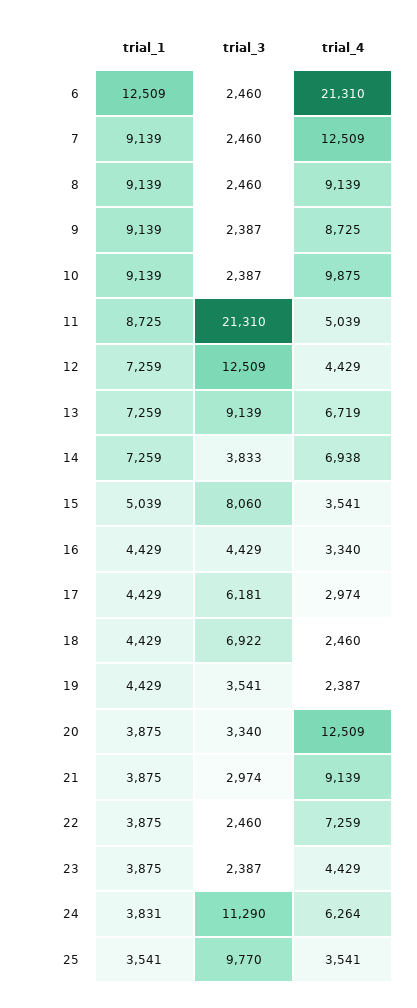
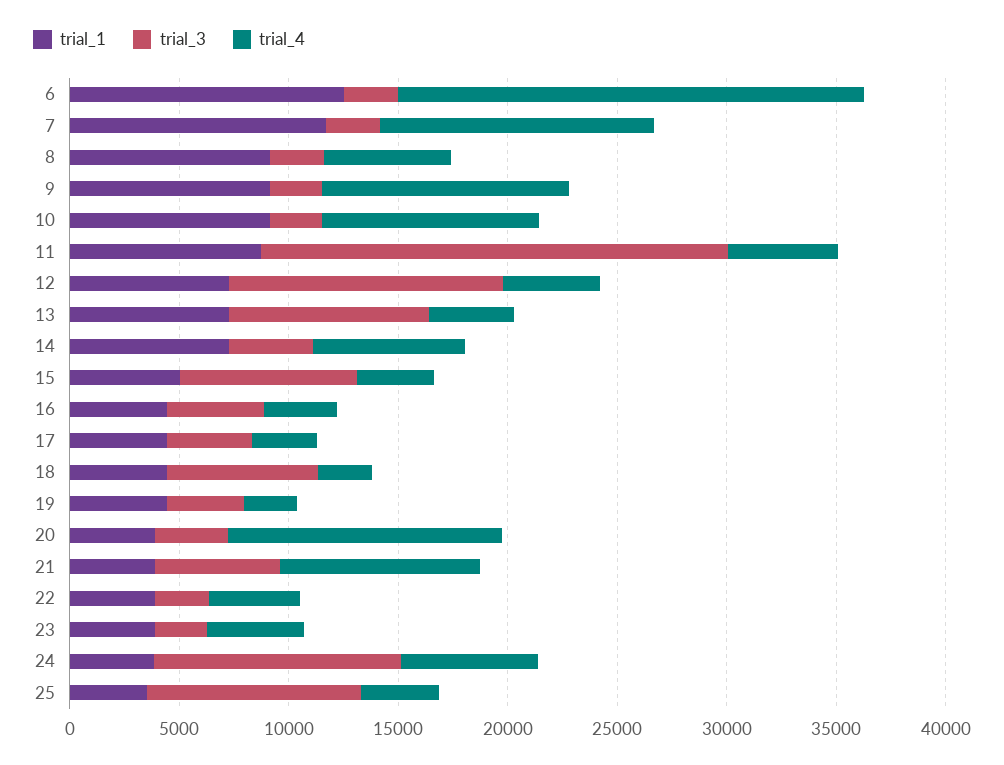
  {
    "trial_1": {
      "6": 12509,
-     "7": 9139,
+     "7": 12000,
      "8": 9139,
      "9": 9139,
      "10": 9139,
      "11": 8725,
      "12": 7259,
      "13": 7259,
      "14": 7259,
      "15": 5039,
      "16": 4429,
      "17": 4429,
      "18": 4429,
      "19": 4429,
      "20": 3875,
      "21": 3875,
      "22": 3875,
      "23": 3875,
      "24": 3831,
      "25": 3541
    },
    "trial_3": {
      "6": 2460,
      "7": 2460,
      "8": 2460,
      "9": 2387,
      "10": 2387,
      "11": 21310,
      "12": 12509,
      "13": 9139,
      "14": 3833,
      "15": 8060,
      "16": 4429,
-     "17": 6181,
+     "17": 4000,
      "18": 6922,
      "19": 3541,
      "20": 3340,
-     "21": 2974,
+     "21": 6000,
      "22": 2460,
      "23": 2387,
      "24": 11290,
      "25": 9770
    },
    "trial_4": {
      "6": 21310,
      "7": 12509,
-     "8": 9139,
+     "8": 6000,
-     "9": 8725,
+     "9": 11000,
      "10": 9875,
      "11": 5039,
      "12": 4429,
-     "13": 6719,
+     "13": 4000,
      "14": 6938,
      "15": 3541,
      "16": 3340,
      "17": 2974,
      "18": 2460,
      "19": 2387,
      "20": 12509,
      "21": 9139,
-     "22": 7259,
+     "22": 4000,
      "23": 4429,
      "24": 6264,
      "25": 3541
    }
  }

